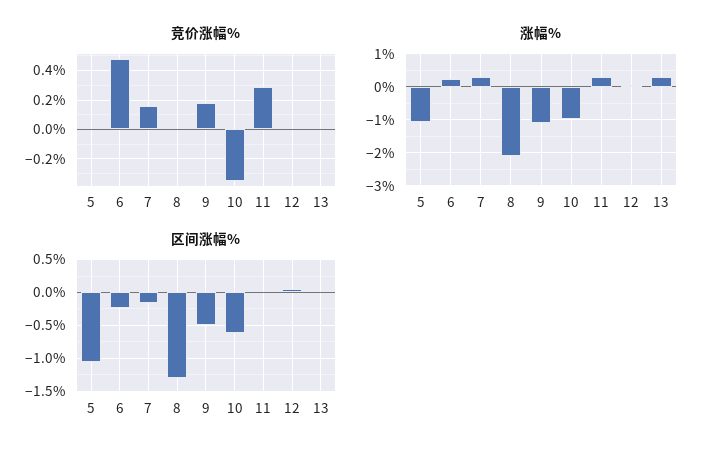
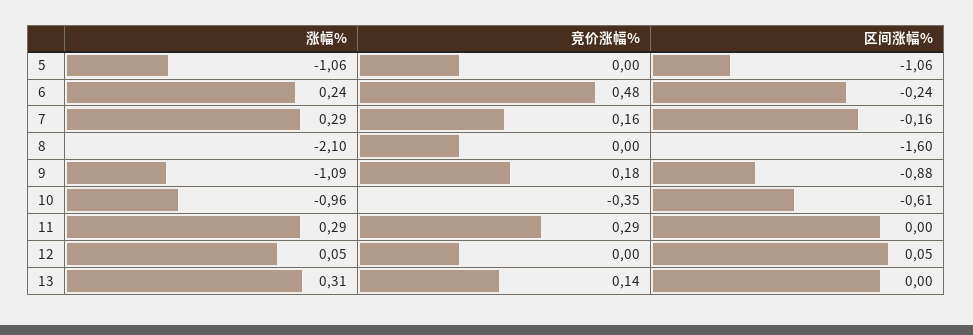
  {
    "竞价涨幅%": {
      "5": 0,
      "6": 0.48,
      "7": 0.16,
      "8": 0,
      "9": 0.18,
      "10": -0.35,
      "11": 0.29,
      "12": 0,
-     "13": 0
+     "13": 0.14
    },
    "涨幅%": {
      "5": -1.06,
      "6": 0.24,
      "7": 0.29,
      "8": -2.1,
      "9": -1.09,
      "10": -0.96,
      "11": 0.29,
      "12": 0.05,
      "13": 0.31
    },
    "区间涨幅%": {
      "5": -1.06,
      "6": -0.24,
      "7": -0.16,
-     "8": -1.3,
+     "8": -1.6,
-     "9": -0.5,
+     "9": -0.88,
      "10": -0.61,
      "11": 0,
      "12": 0.05,
      "13": 0
    }
  }

